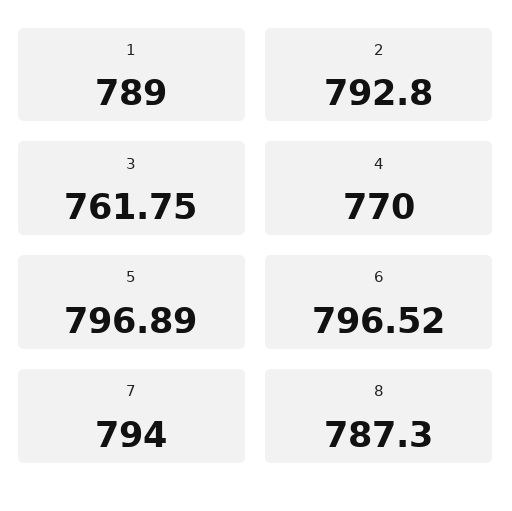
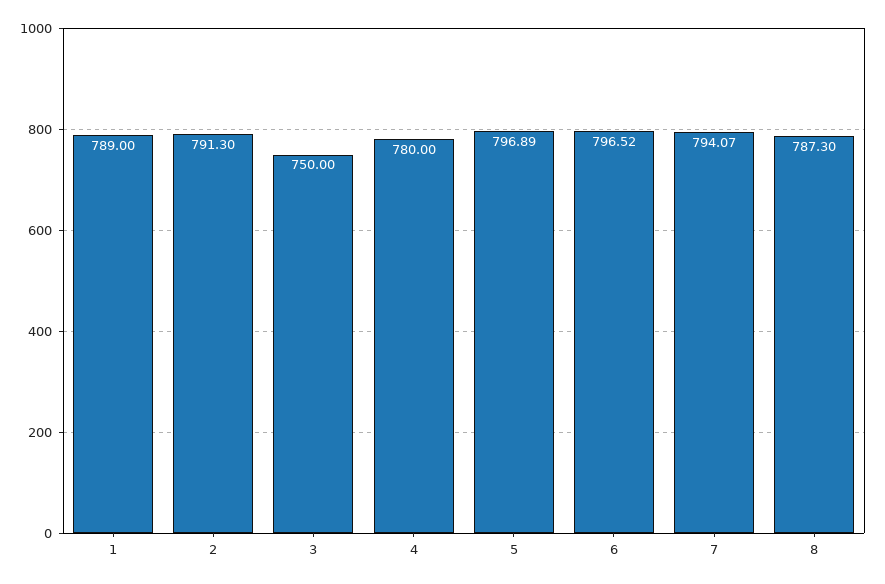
  {
    "1": 789,
-   "2": 792.8,
+   "2": 791.3,
-   "3": 761.75,
+   "3": 750,
-   "4": 770,
+   "4": 780,
    "5": 796.89,
    "6": 796.52,
-   "7": 794,
+   "7": 794.07,
    "8": 787.3
  }

